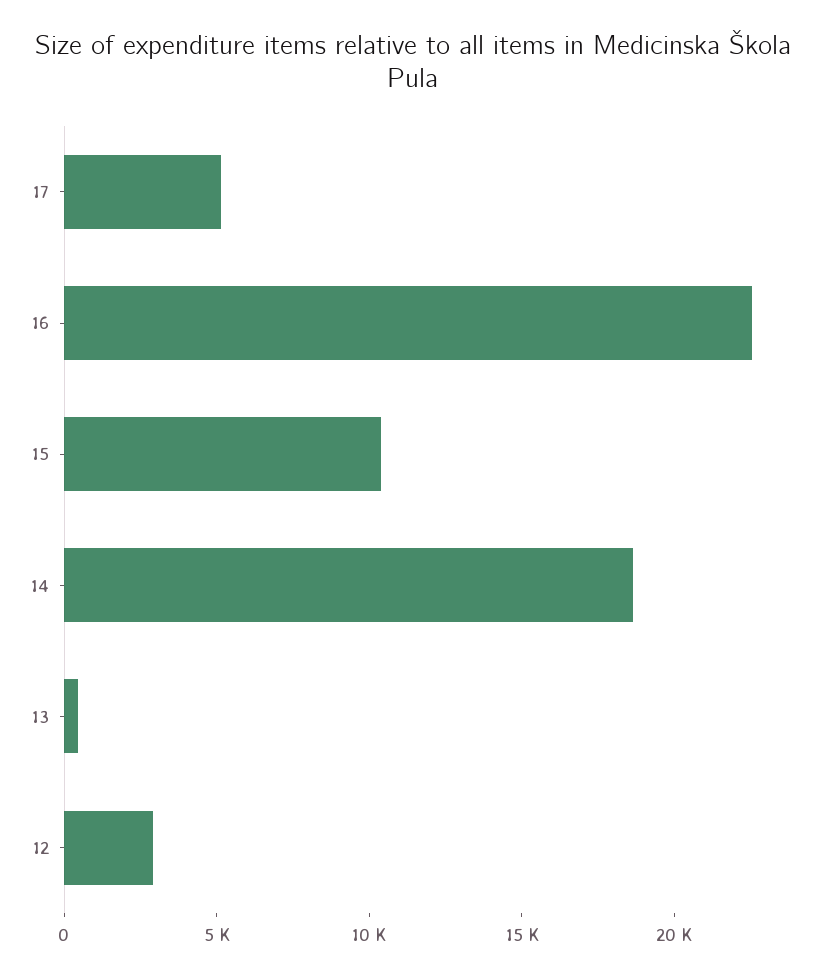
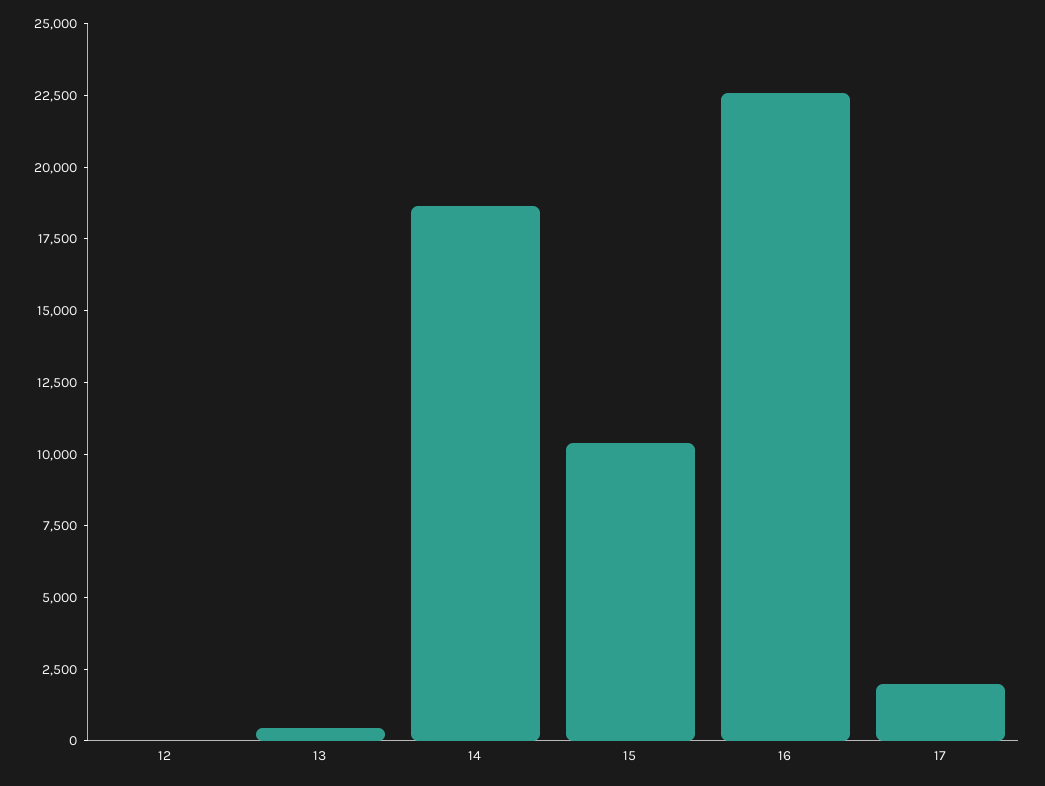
  {
-   "17": 5000,
+   "17": 2000,
    "16": 22500,
    "15": 10500,
    "14": 18500,
    "13": 500,
-   "12": 3000
+   "12": 0
  }

